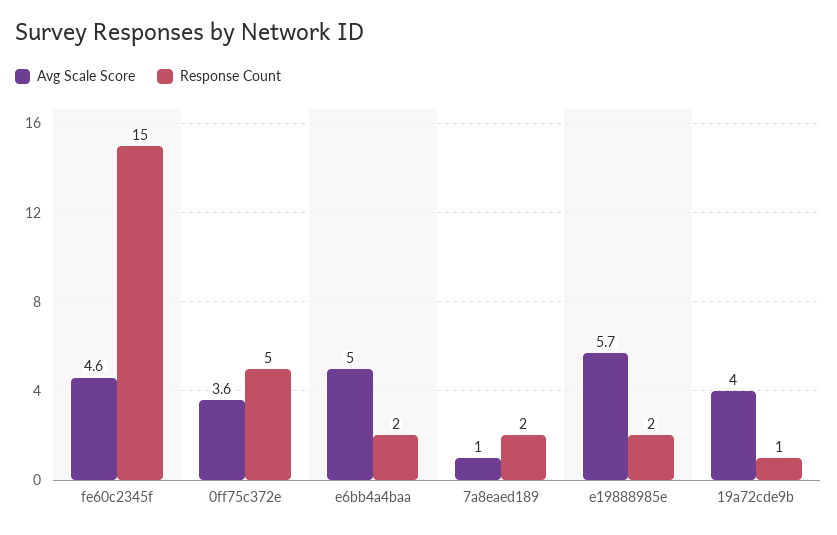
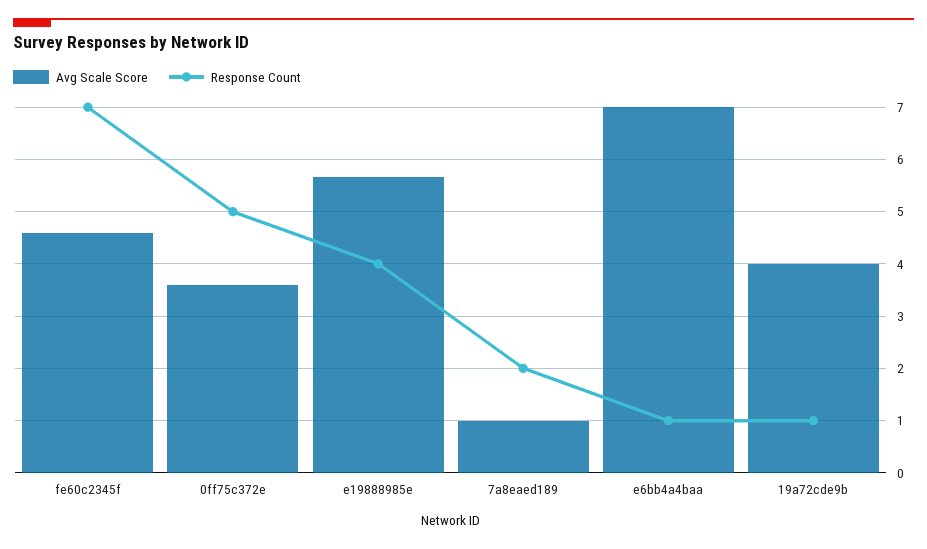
  {
    "Avg Scale Score": {
      "fe60c2345f": 4.6,
      "0ff75c372e": 3.6,
-     "e6bb4a4baa": 5,
+     "e6bb4a4baa": 7,
      "7a8eaed189": 1,
      "e19888985e": 5.7,
      "19a72cde9b": 4
    },
    "Response Count": {
-     "fe60c2345f": 15,
+     "fe60c2345f": 7,
      "0ff75c372e": 5,
-     "e6bb4a4baa": 2,
+     "e6bb4a4baa": 1,
      "7a8eaed189": 2,
-     "e19888985e": 2,
+     "e19888985e": 4,
      "19a72cde9b": 1
    }
  }

